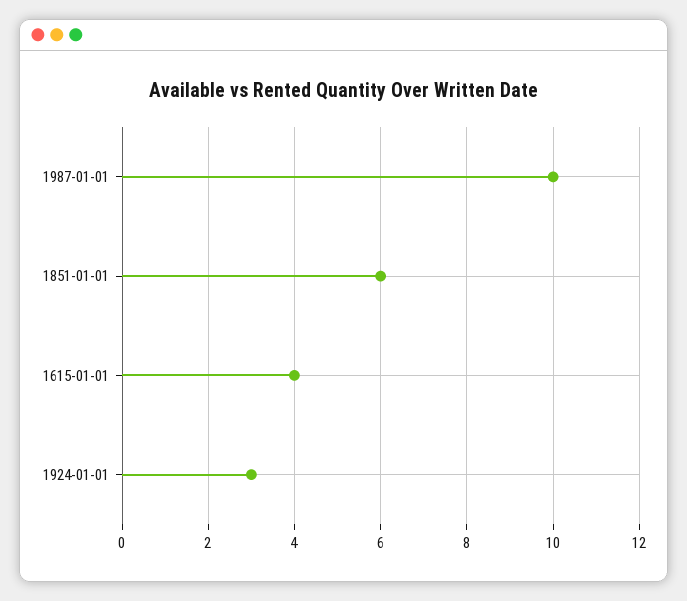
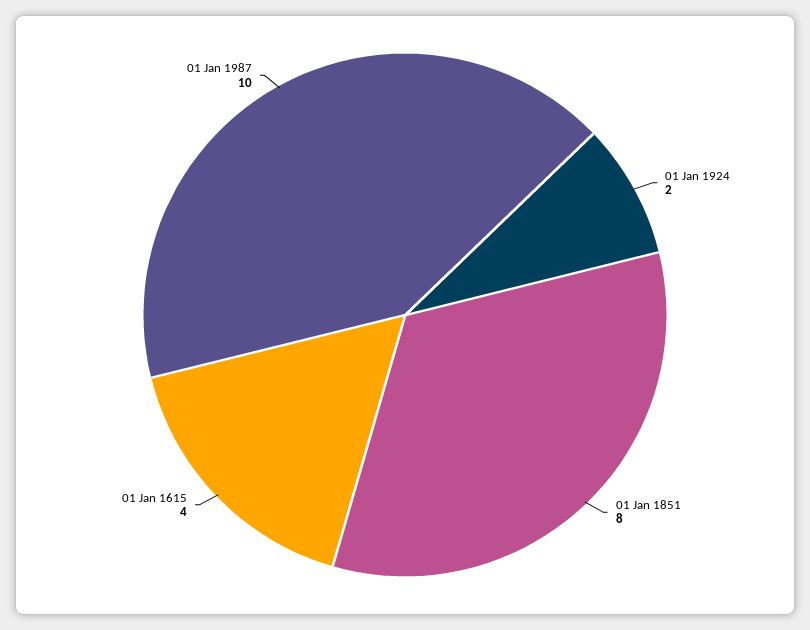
  {
    "1987-01-01": 10,
-   "1851-01-01": 6,
+   "1851-01-01": 8,
    "1615-01-01": 4,
-   "1924-01-01": 3
+   "1924-01-01": 2
  }

